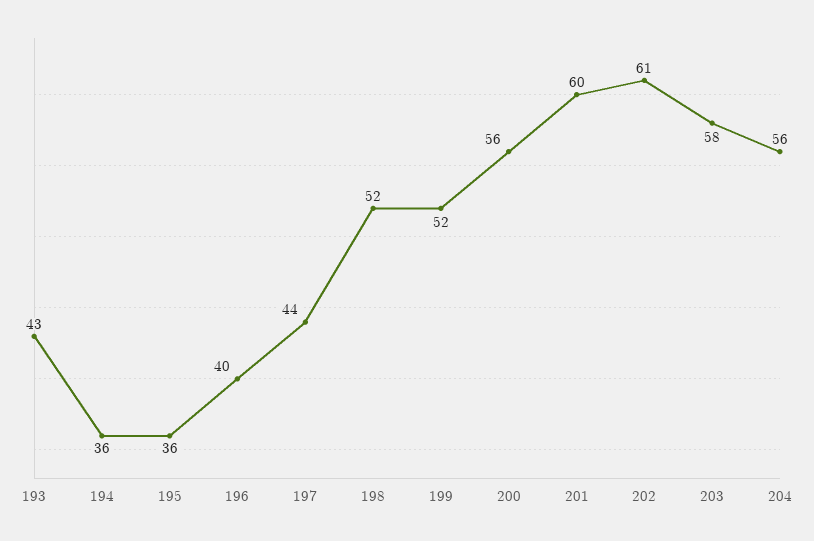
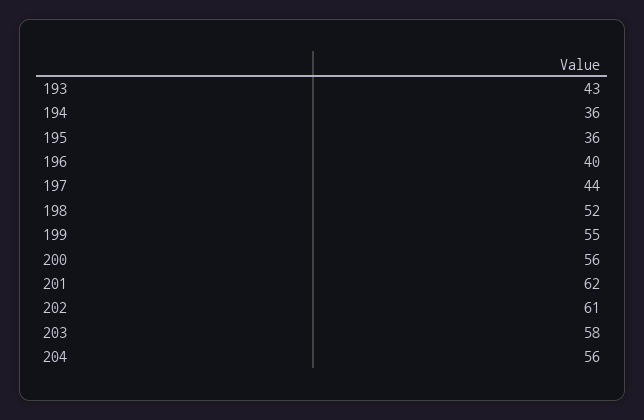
  {
    "193": 43,
    "194": 36,
    "195": 36,
    "196": 40,
    "197": 44,
    "198": 52,
-   "199": 52,
+   "199": 55,
    "200": 56,
-   "201": 60,
+   "201": 62,
    "202": 61,
    "203": 58,
    "204": 56
  }

